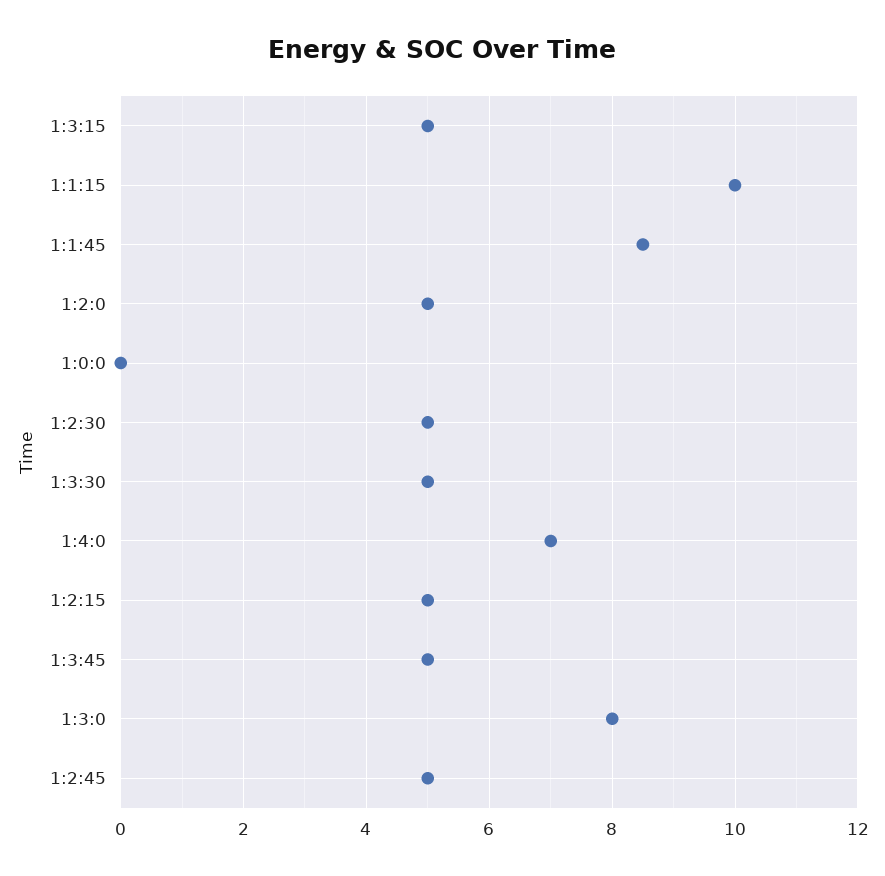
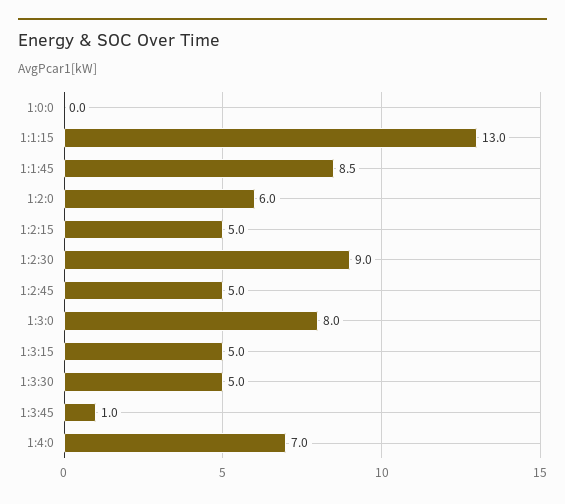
  {
    "1:3:15": 5,
-   "1:1:15": 10,
+   "1:1:15": 13,
    "1:1:45": 8.5,
-   "1:2:0": 5,
+   "1:2:0": 6,
    "1:0:0": 0,
-   "1:2:30": 5,
+   "1:2:30": 9,
    "1:3:30": 5,
    "1:4:0": 7,
    "1:2:15": 5,
-   "1:3:45": 5,
+   "1:3:45": 1,
    "1:3:0": 8,
    "1:2:45": 5
  }

